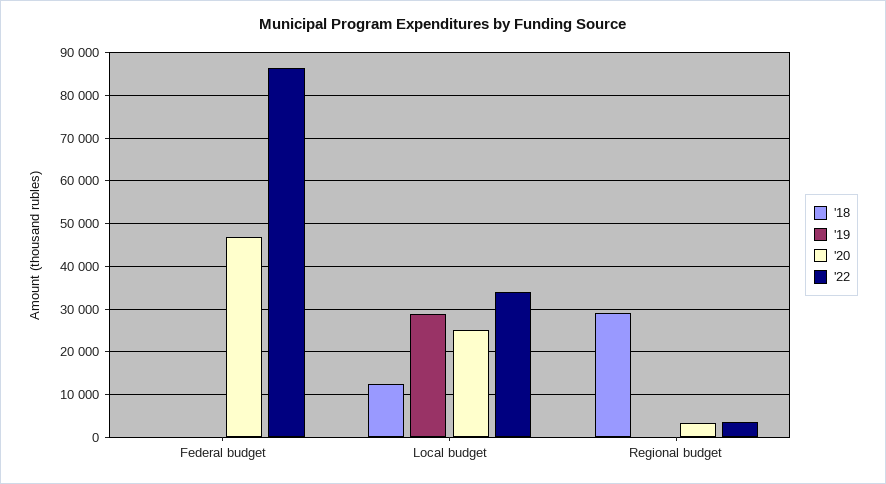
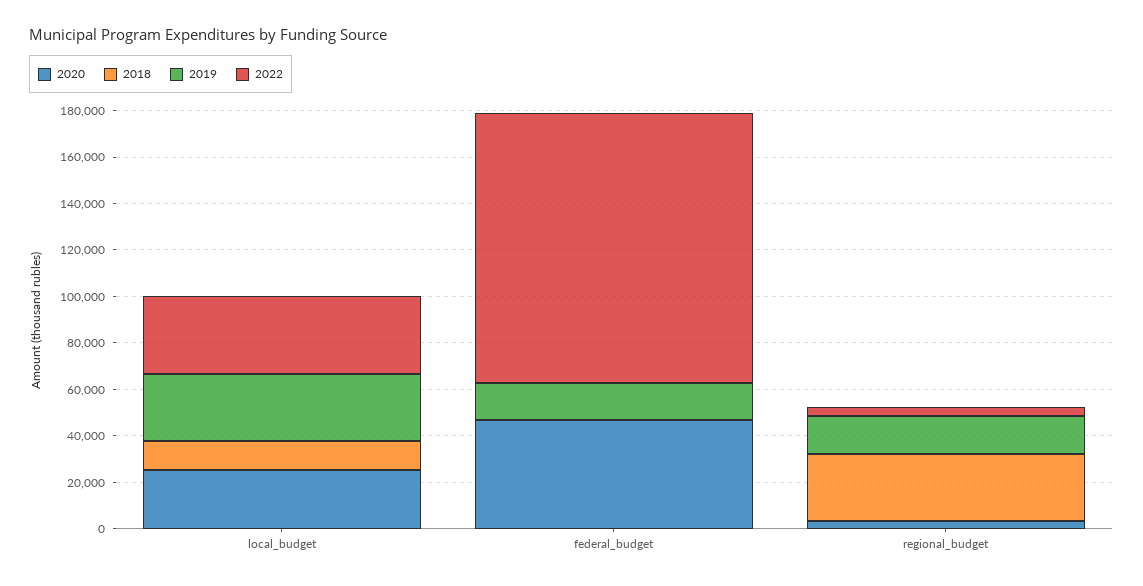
  {
    "'18": {
      "Federal budget": 0,
      "Local budget": 12000,
      "Regional budget": 30000
    },
    "'19": {
-     "Federal budget": 0,
+     "Federal budget": 15000,
      "Local budget": 28000,
-     "Regional budget": 0
+     "Regional budget": 15000
    },
    "'20": {
      "Federal budget": 46000,
      "Local budget": 26000,
      "Regional budget": 4000
    },
    "'22": {
-     "Federal budget": 86000,
+     "Federal budget": 115000,
      "Local budget": 34000,
      "Regional budget": 4000
    }
  }

